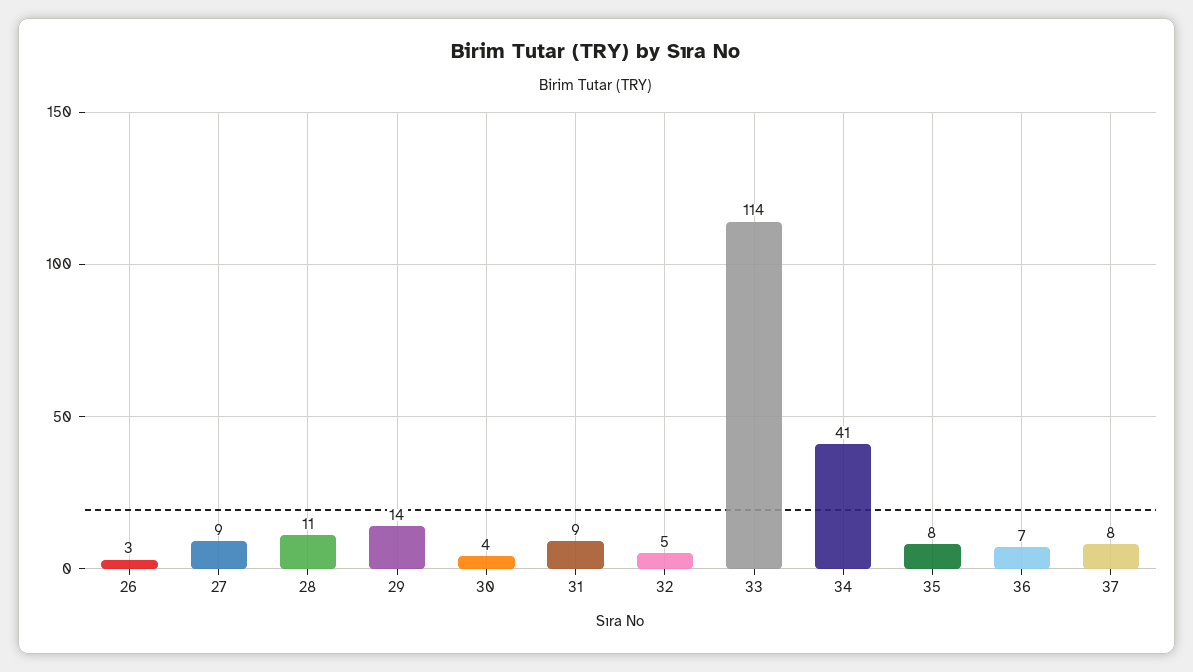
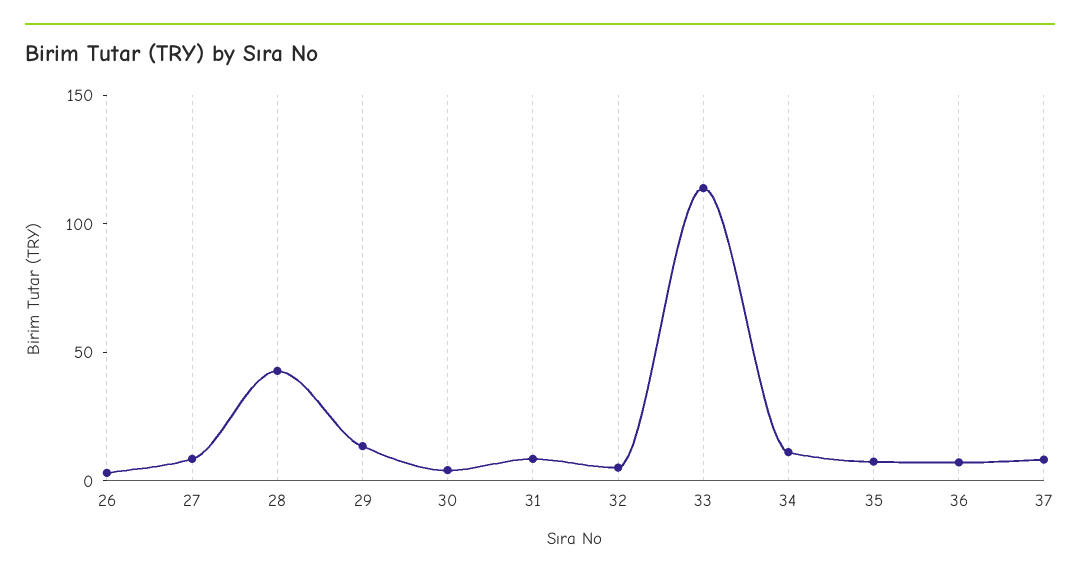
  {
    "26": 3,
    "27": 9,
-   "28": 11,
+   "28": 40,
    "29": 14,
    "30": 4,
    "31": 9,
    "32": 5,
    "33": 114,
-   "34": 41,
+   "34": 10,
    "35": 8,
    "36": 7,
    "37": 8
  }

